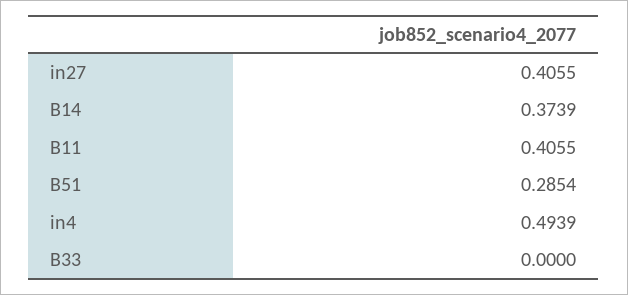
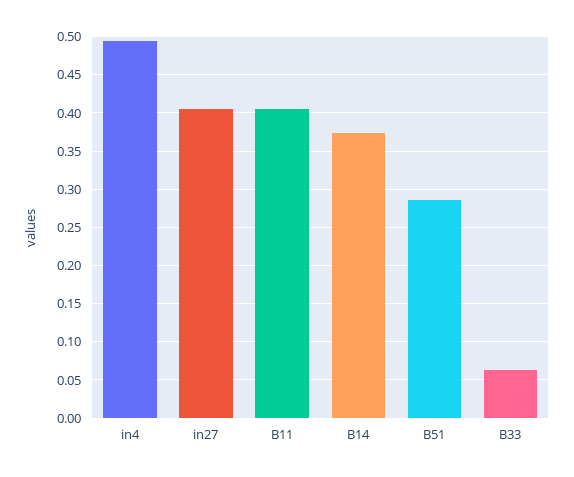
  {
    "in27": 0.4055,
    "B14": 0.3739,
    "B11": 0.4055,
    "B51": 0.2854,
    "in4": 0.4939,
-   "B33": 0
+   "B33": 0.06
  }

